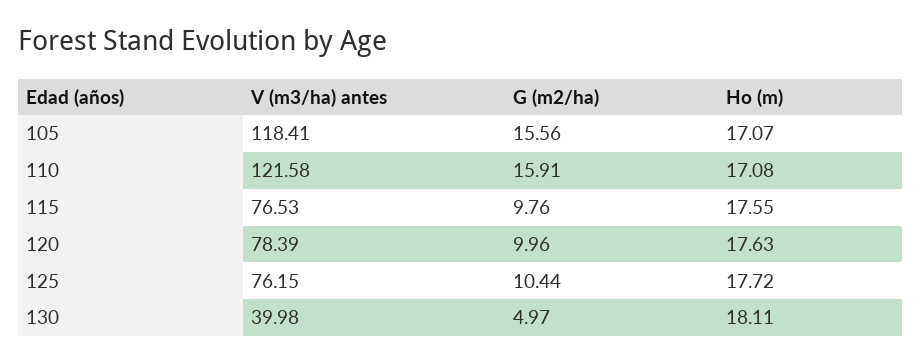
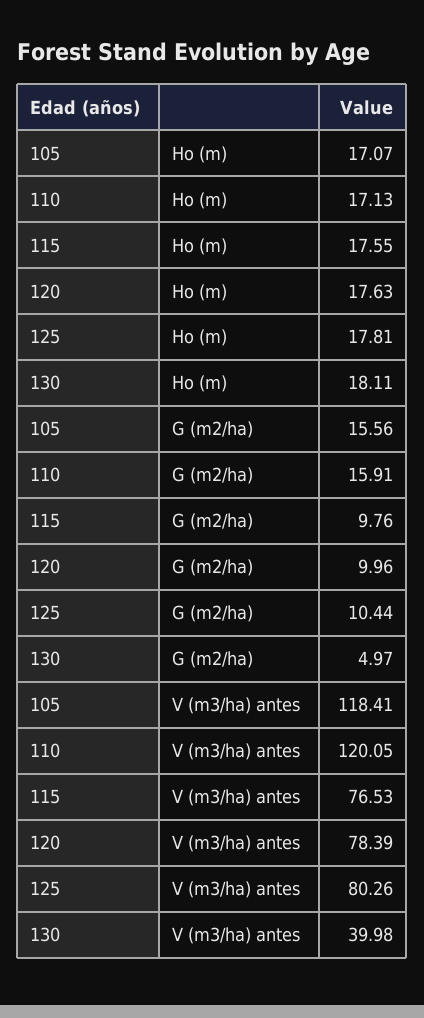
  {
    "V (m3/ha) antes": {
      "105": 118.41,
-     "110": 121.58,
+     "110": 120.05,
      "115": 76.53,
      "120": 78.39,
-     "125": 76.15,
+     "125": 80.26,
      "130": 39.98
    },
    "G (m2/ha)": {
      "105": 15.56,
      "110": 15.91,
      "115": 9.76,
      "120": 9.96,
      "125": 10.44,
      "130": 4.97
    },
    "Ho (m)": {
      "105": 17.07,
-     "110": 17.08,
+     "110": 17.13,
      "115": 17.55,
      "120": 17.63,
-     "125": 17.72,
+     "125": 17.81,
      "130": 18.11
    }
  }

